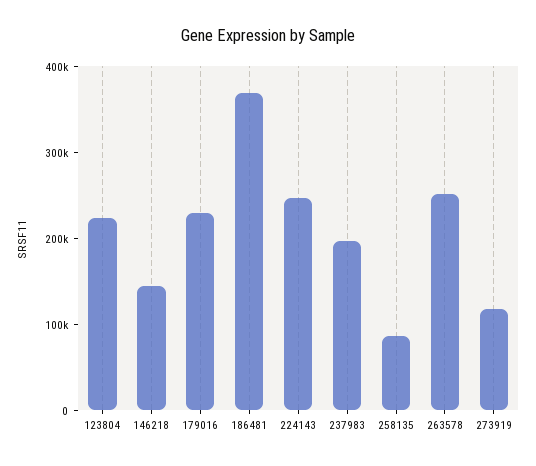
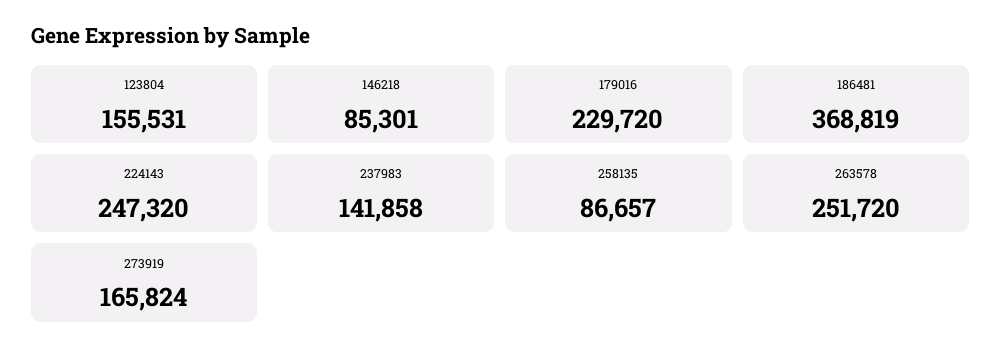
  {
-   "123804": 220000,
+   "123804": 155531,
-   "146218": 140000,
+   "146218": 85301,
    "179016": 229720,
    "186481": 368819,
    "224143": 247320,
-   "237983": 200000,
+   "237983": 141858,
    "258135": 86657,
    "263578": 251720,
-   "273919": 120000
+   "273919": 165824
  }

